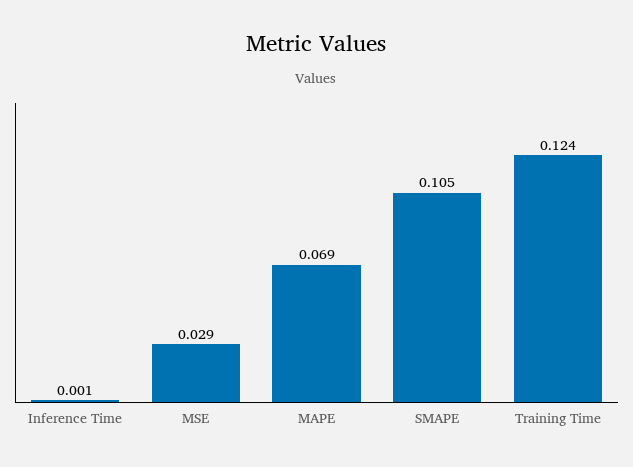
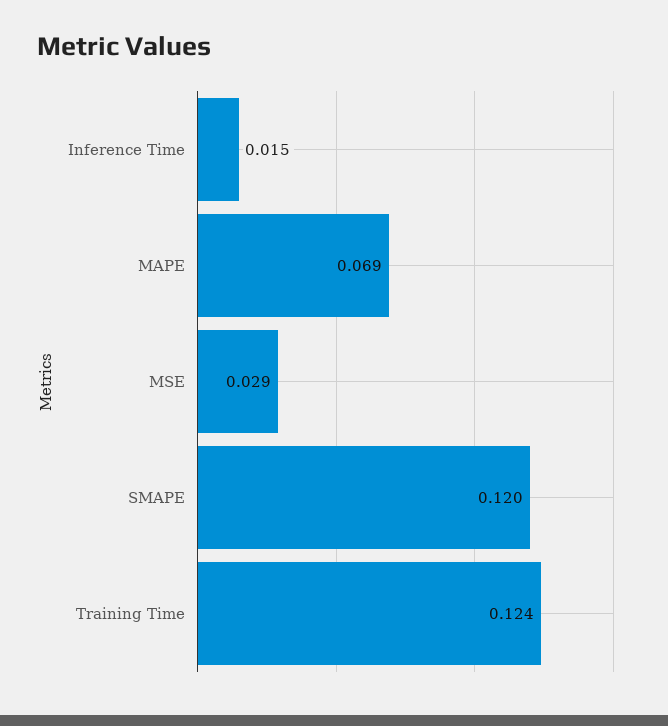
  {
-   "Inference Time": 0.001,
+   "Inference Time": 0.015,
    "MSE": 0.029,
    "MAPE": 0.069,
-   "SMAPE": 0.105,
+   "SMAPE": 0.12,
    "Training Time": 0.124
  }

